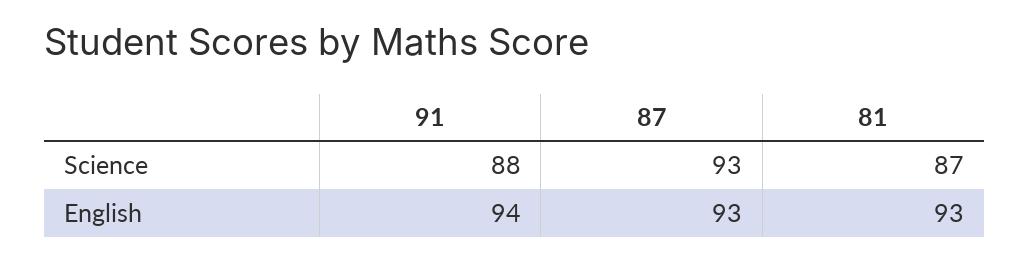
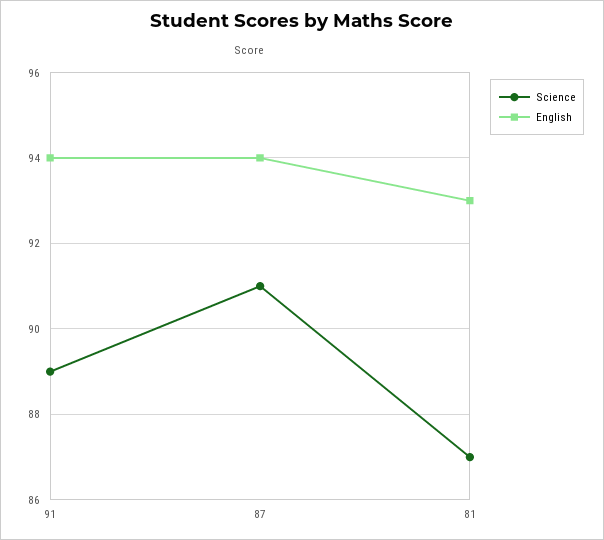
  {
    "Science": {
-     "91": 88,
+     "91": 89,
-     "87": 93,
+     "87": 91,
      "81": 87
    },
    "English": {
      "91": 94,
-     "87": 93,
+     "87": 94,
      "81": 93
    }
  }

